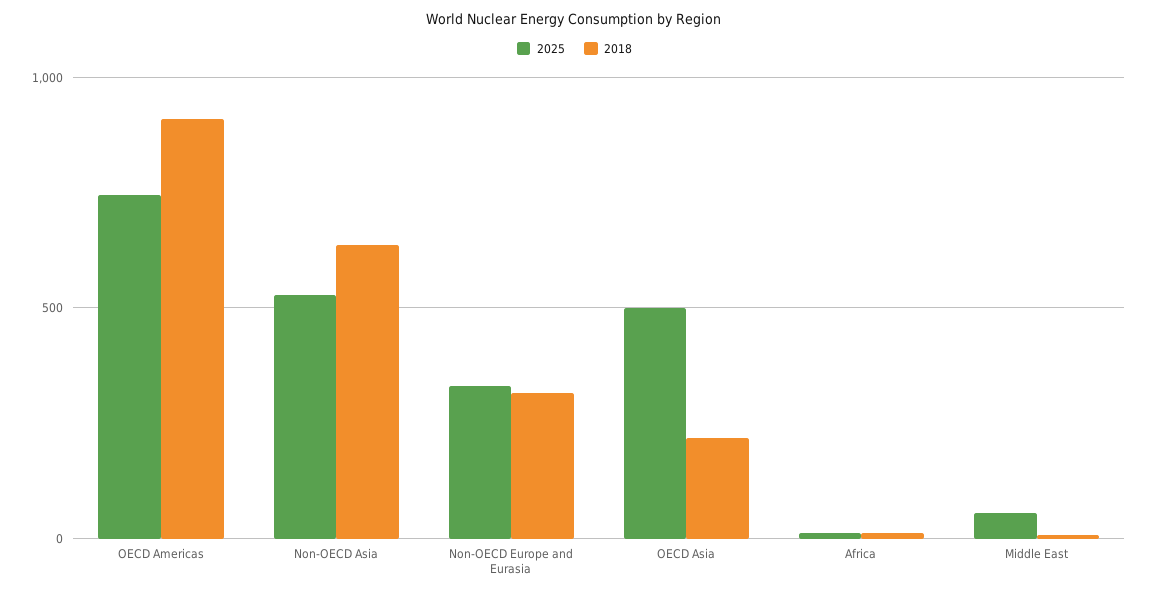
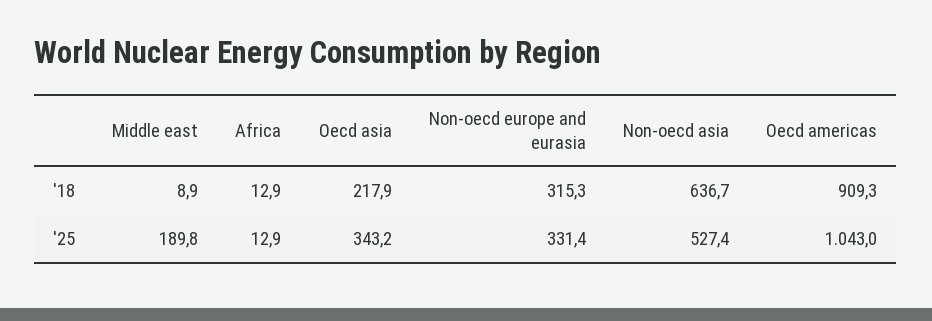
  {
    "2025": {
-     "OECD Americas": 750,
+     "OECD Americas": 1043,
      "Non-OECD Asia": 527.4,
      "Non-OECD Europe and Eurasia": 331.4,
-     "OECD Asia": 500,
+     "OECD Asia": 343.2,
      "Africa": 12.9,
-     "Middle East": 50
+     "Middle East": 189.8
    },
    "2018": {
      "OECD Americas": 909.3,
      "Non-OECD Asia": 636.7,
      "Non-OECD Europe and Eurasia": 315.3,
      "OECD Asia": 217.9,
      "Africa": 12.9,
      "Middle East": 8.9
    }
  }

